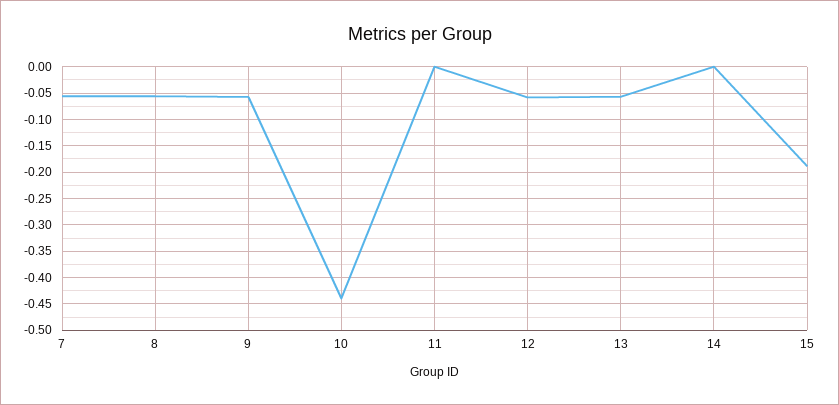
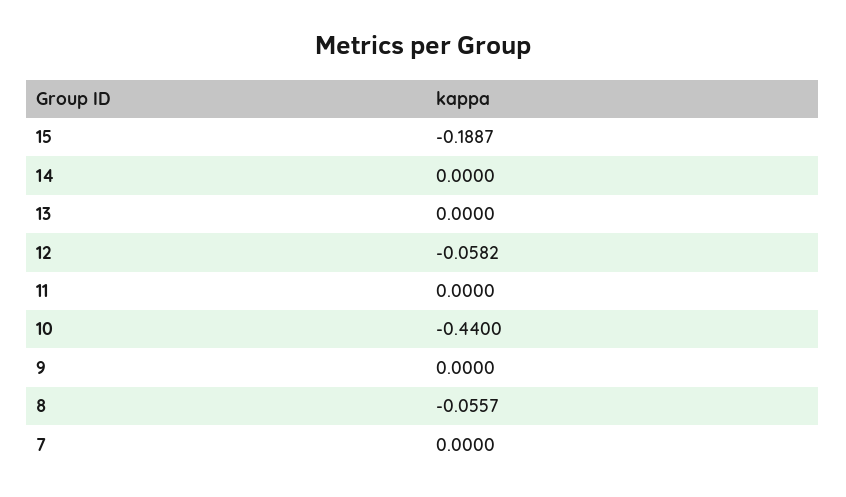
  {
-   "7": -0.05,
+   "7": 0,
    "8": -0.0557,
-   "9": -0.05,
+   "9": 0,
    "10": -0.44,
    "11": 0,
    "12": -0.0582,
-   "13": -0.05,
+   "13": 0,
    "14": 0,
    "15": -0.1887
  }

